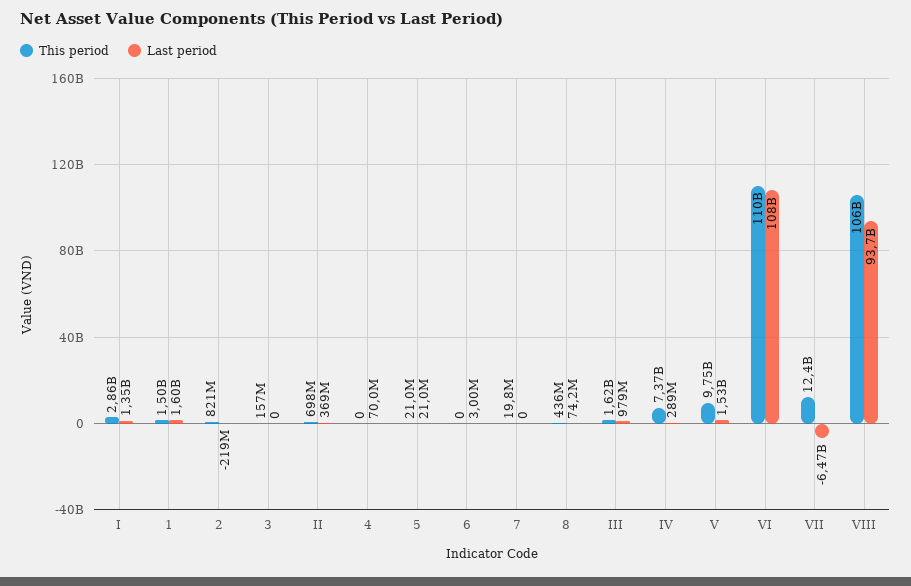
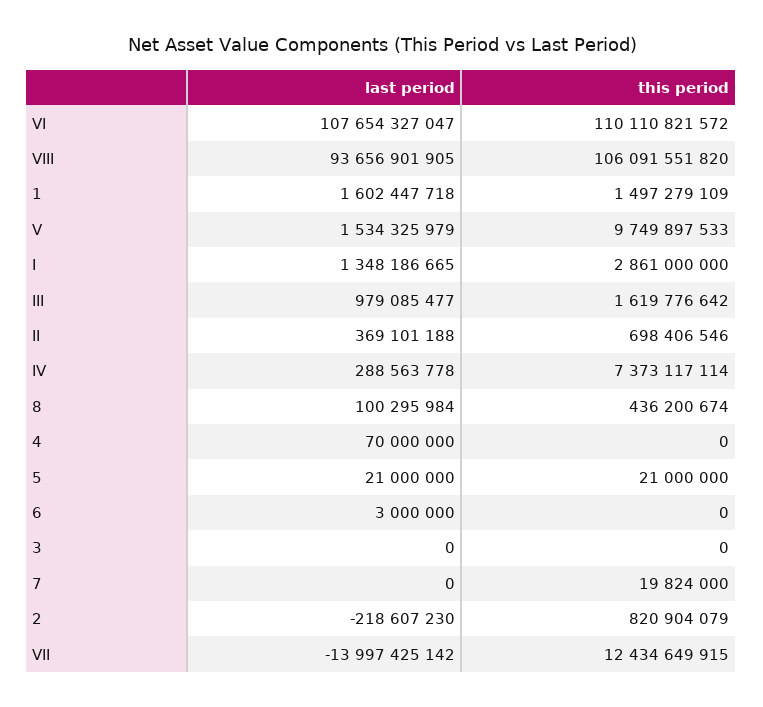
  {
    "This period": {
      "I": 2861000000,
      "1": 1497279109,
      "2": 820904079,
-     "3": 157000000,
+     "3": 0,
      "II": 698406546,
      "4": 0,
      "5": 21000000,
      "6": 0,
      "7": 19824000,
      "8": 436200674,
      "III": 1619776642,
      "IV": 7373117114,
      "V": 9749897533,
      "VI": 110110821572,
      "VII": 12434649915,
      "VIII": 106091551820
    },
    "Last period": {
      "I": 1348186665,
      "1": 1602447718,
      "2": -218607230,
      "3": 0,
      "II": 369101188,
      "4": 70000000,
      "5": 21000000,
      "6": 3000000,
      "7": 0,
-     "8": 74200000,
+     "8": 100295984,
      "III": 979085477,
      "IV": 288563778,
      "V": 1534325979,
      "VI": 107654327047,
-     "VII": -6470000000,
+     "VII": -13997425142,
      "VIII": 93656901905
    }
  }

